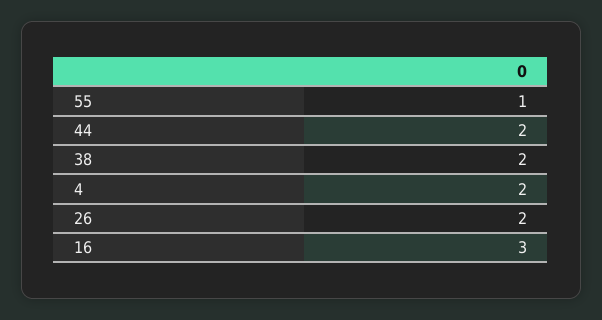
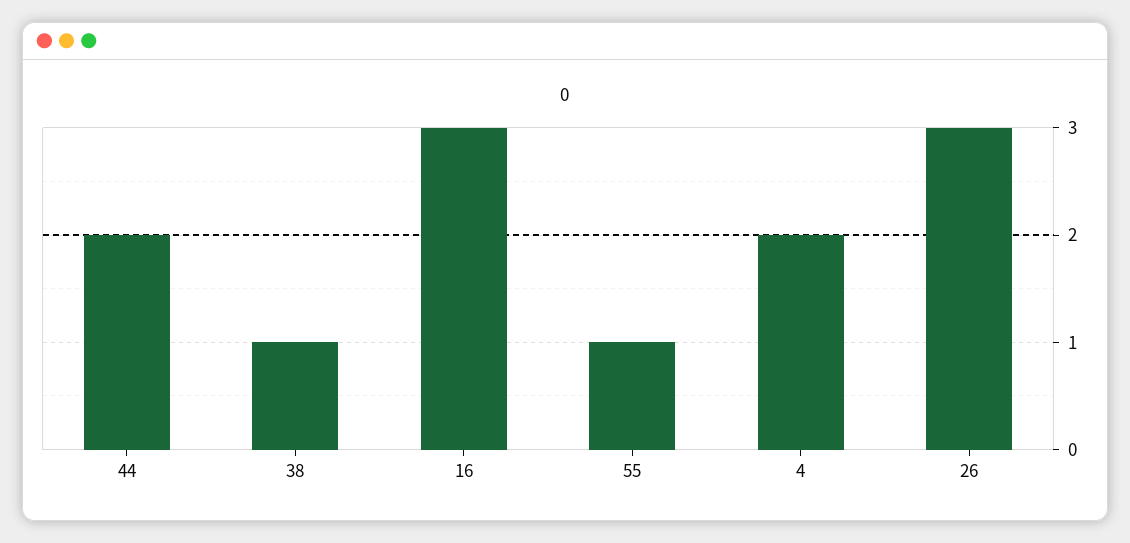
  {
    "55": 1,
    "44": 2,
-   "38": 2,
+   "38": 1,
    "4": 2,
-   "26": 2,
+   "26": 3,
    "16": 3
  }

